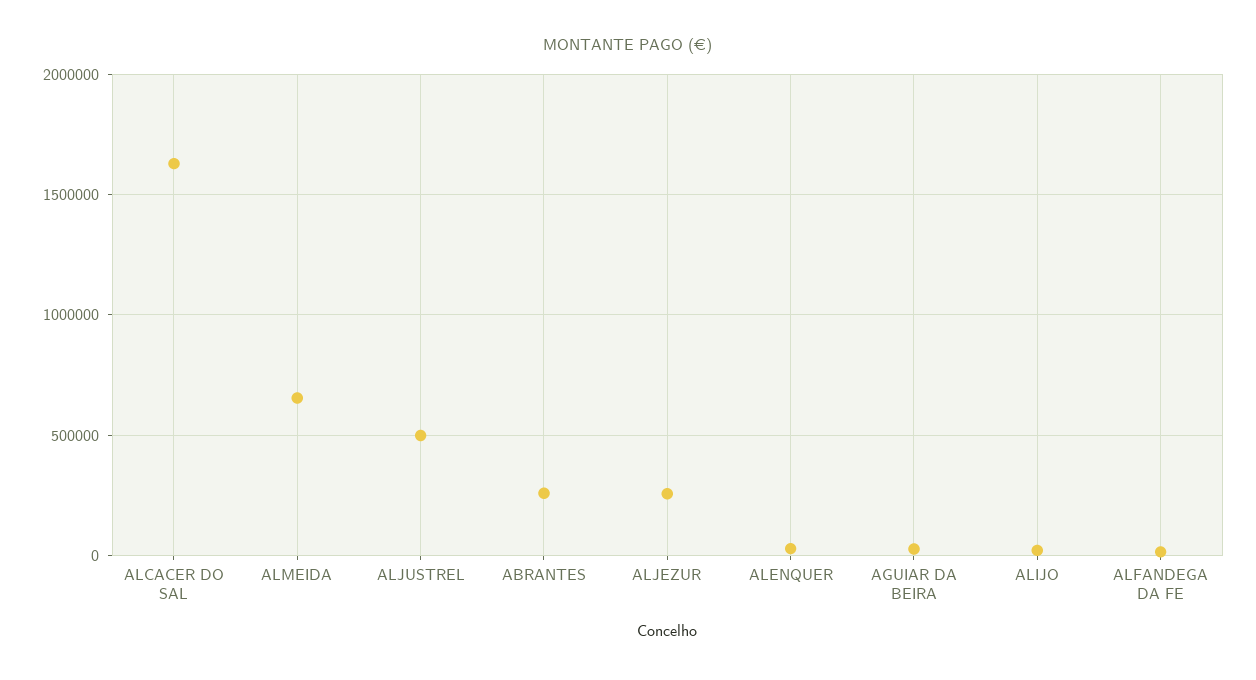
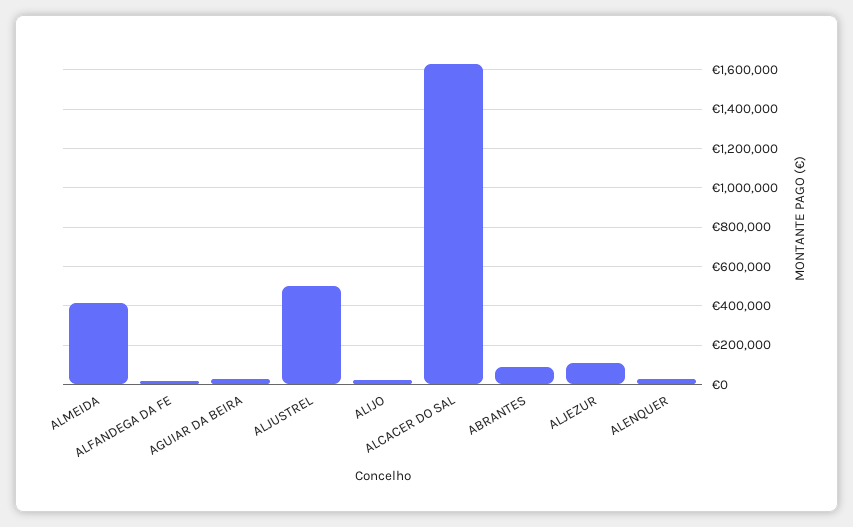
  {
    "ALCACER DO SAL": 1650000,
-   "ALMEIDA": 650000,
+   "ALMEIDA": 400000,
    "ALJUSTREL": 500000,
-   "ABRANTES": 250000,
+   "ABRANTES": 100000,
-   "ALJEZUR": 250000,
+   "ALJEZUR": 100000,
    "ALENQUER": 50000,
    "AGUIAR DA BEIRA": 50000,
    "ALIJO": 0,
    "ALFANDEGA DA FE": 0
  }

